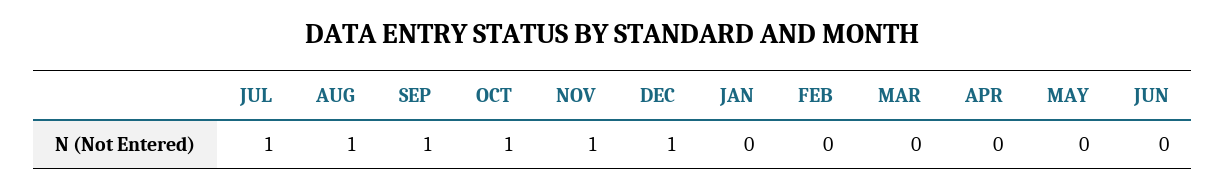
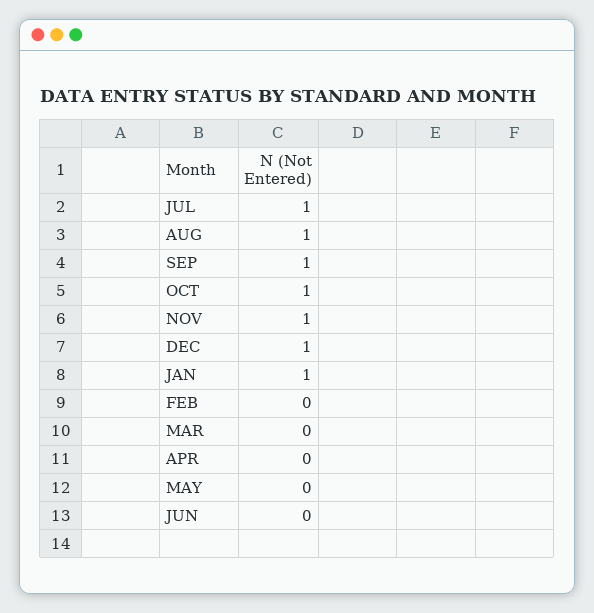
  {
    "JUL": 1,
    "AUG": 1,
    "SEP": 1,
    "OCT": 1,
    "NOV": 1,
    "DEC": 1,
-   "JAN": 0,
+   "JAN": 1,
    "FEB": 0,
    "MAR": 0,
    "APR": 0,
    "MAY": 0,
    "JUN": 0
  }

